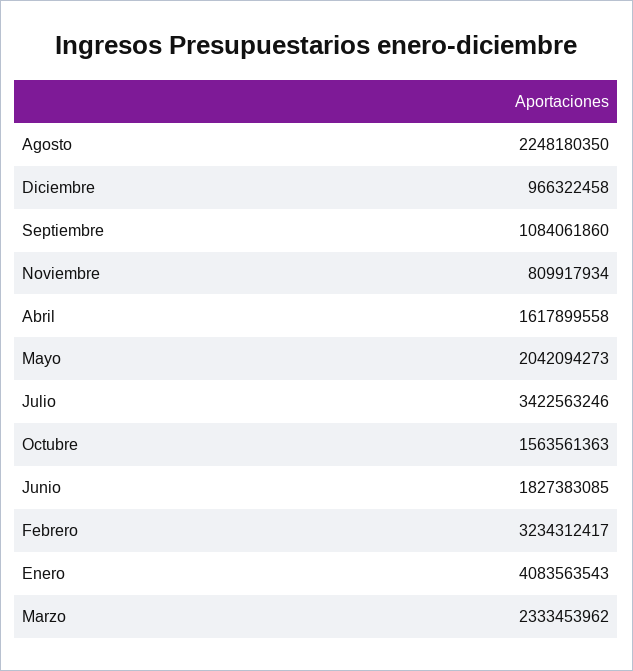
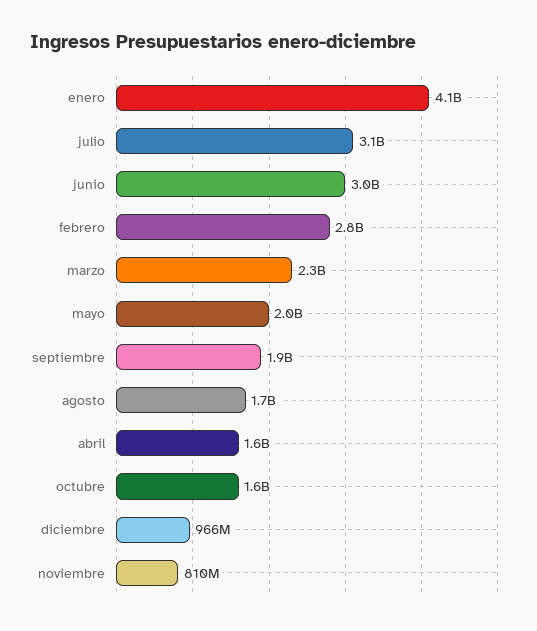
  {
-   "Agosto": 2248180350,
+   "Agosto": 1700000000,
    "Diciembre": 966322458,
-   "Septiembre": 1084061860,
+   "Septiembre": 1900000000,
    "Noviembre": 809917934,
    "Abril": 1617899558,
    "Mayo": 2042094273,
-   "Julio": 3422563246,
+   "Julio": 3100000000,
    "Octubre": 1563561363,
-   "Junio": 1827383085,
+   "Junio": 3000000000,
-   "Febrero": 3234312417,
+   "Febrero": 2800000000,
    "Enero": 4083563543,
    "Marzo": 2333453962
  }

